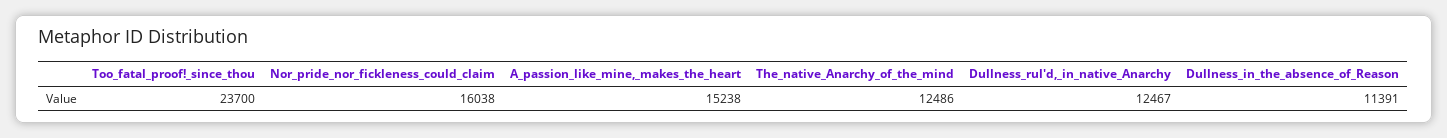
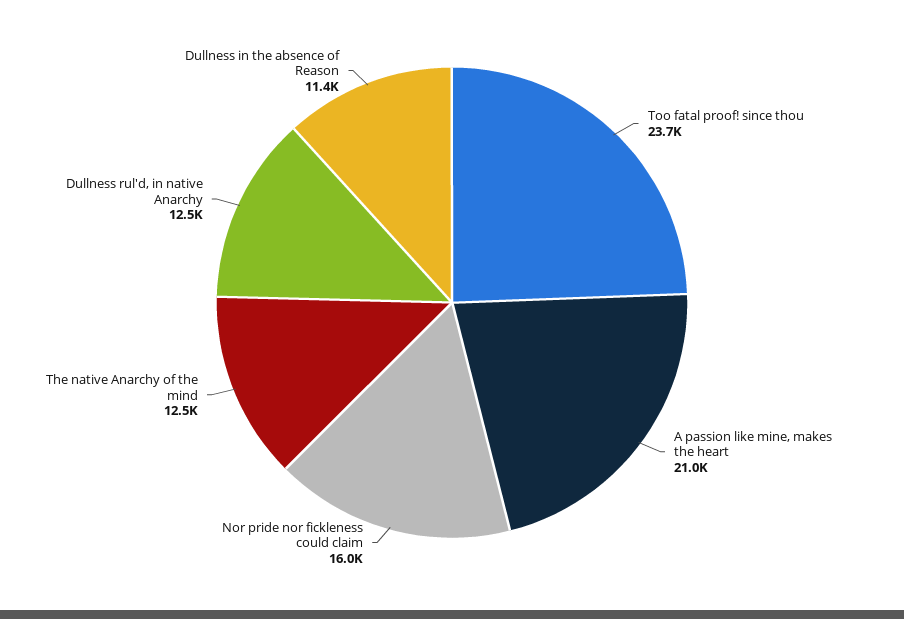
  {
    "Too_fatal_proof!_since_thou": 23700,
    "Nor_pride_nor_fickleness_could_claim": 16038,
-   "A_passion_like_mine,_makes_the_heart": 15238,
+   "A_passion_like_mine,_makes_the_heart": 21000,
    "The_native_Anarchy_of_the_mind": 12486,
    "Dullness_rul'd,_in_native_Anarchy": 12467,
    "Dullness_in_the_absence_of_Reason": 11391
  }

